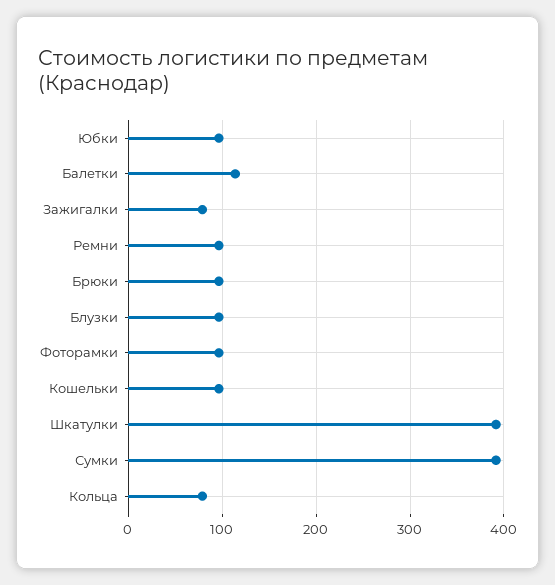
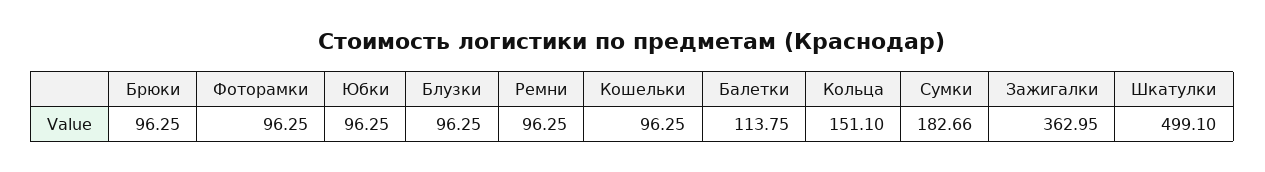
  {
    "Юбки": 96.25,
    "Балетки": 113.75,
-   "Зажигалки": 80,
+   "Зажигалки": 362.95,
    "Ремни": 96.25,
    "Брюки": 96.25,
    "Блузки": 96.25,
    "Фоторамки": 96.25,
    "Кошельки": 96.25,
-   "Шкатулки": 390,
+   "Шкатулки": 499.1,
-   "Сумки": 390,
+   "Сумки": 182.66,
-   "Кольца": 80
+   "Кольца": 151.1
  }

